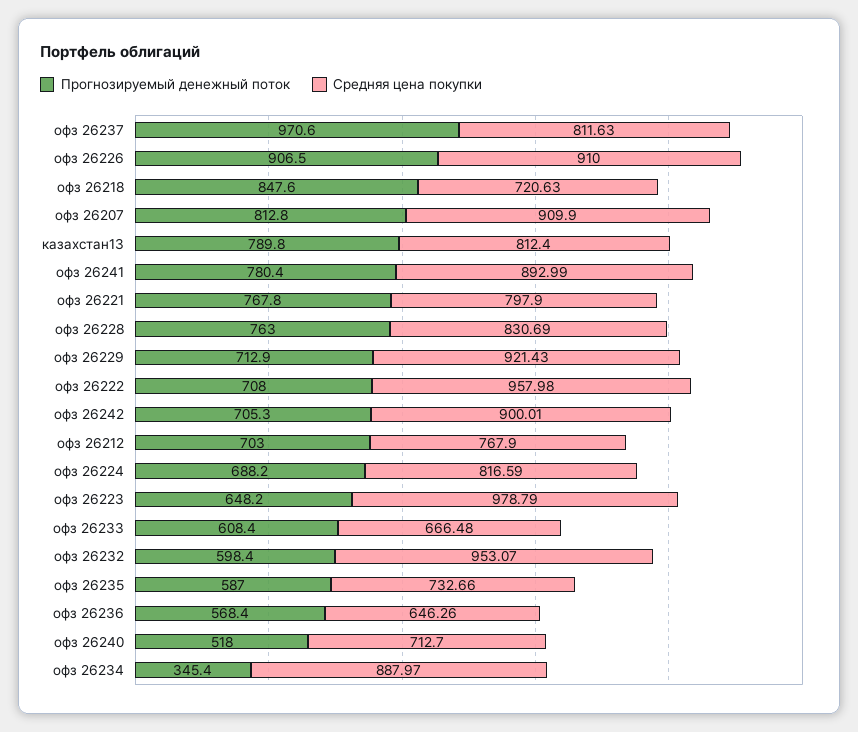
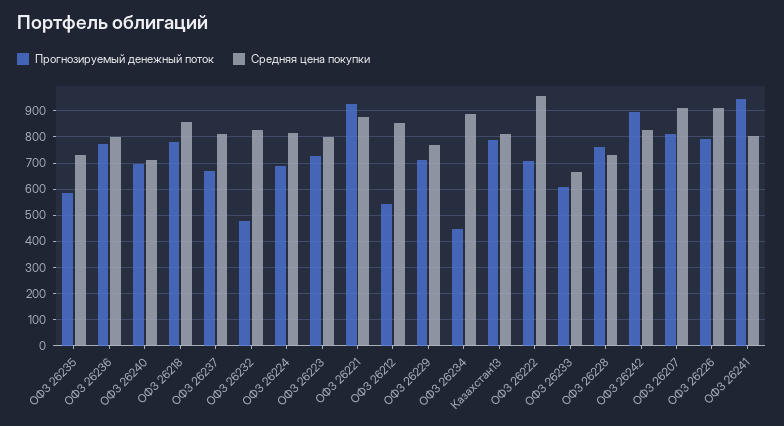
  {
    "Прогнозируемый денежный поток": {
-     "офз 26237": 970.6,
+     "офз 26237": 675,
-     "офз 26226": 906.5,
+     "офз 26226": 800,
-     "офз 26218": 847.6,
+     "офз 26218": 775,
      "офз 26207": 812.8,
      "казахстан13": 789.8,
-     "офз 26241": 780.4,
+     "офз 26241": 950,
-     "офз 26221": 767.8,
+     "офз 26221": 925,
      "офз 26228": 763,
      "офз 26229": 712.9,
      "офз 26222": 708,
-     "офз 26242": 705.3,
+     "офз 26242": 900,
-     "офз 26212": 703,
+     "офз 26212": 550,
      "офз 26224": 688.2,
-     "офз 26223": 648.2,
+     "офз 26223": 725,
      "офз 26233": 608.4,
-     "офз 26232": 598.4,
+     "офз 26232": 475,
      "офз 26235": 587,
-     "офз 26236": 568.4,
+     "офз 26236": 775,
-     "офз 26240": 518,
+     "офз 26240": 700,
-     "офз 26234": 345.4
+     "офз 26234": 450
    },
    "Средняя цена покупки": {
      "офз 26237": 811.63,
      "офз 26226": 910,
-     "офз 26218": 720.63,
+     "офз 26218": 850,
      "офз 26207": 909.9,
      "казахстан13": 812.4,
-     "офз 26241": 892.99,
+     "офз 26241": 800,
-     "офз 26221": 797.9,
+     "офз 26221": 875,
-     "офз 26228": 830.69,
+     "офз 26228": 725,
-     "офз 26229": 921.43,
+     "офз 26229": 775,
      "офз 26222": 957.98,
-     "офз 26242": 900.01,
+     "офз 26242": 825,
-     "офз 26212": 767.9,
+     "офз 26212": 850,
      "офз 26224": 816.59,
-     "офз 26223": 978.79,
+     "офз 26223": 800,
      "офз 26233": 666.48,
-     "офз 26232": 953.07,
+     "офз 26232": 825,
      "офз 26235": 732.66,
-     "офз 26236": 646.26,
+     "офз 26236": 800,
      "офз 26240": 712.7,
      "офз 26234": 887.97
    }
  }

